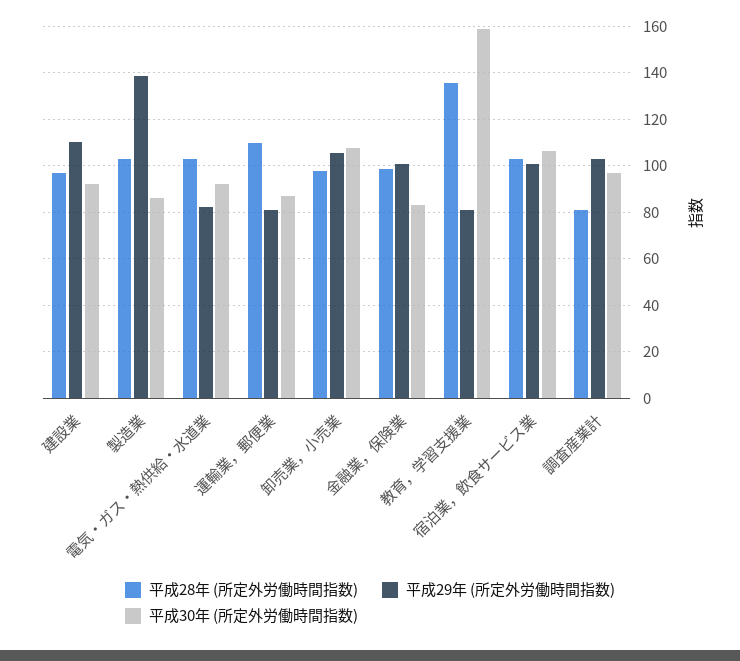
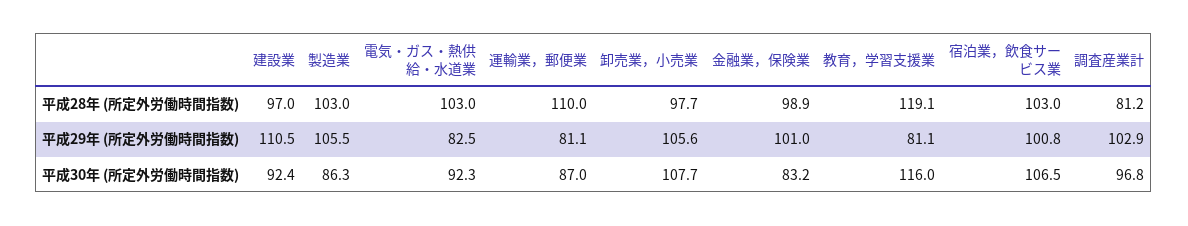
  {
    "平成28年 (所定外労働時間指数)": {
      "建設業": 97,
      "製造業": 103,
      "電気・ガス・熱供給・水道業": 103,
      "運輸業，郵便業": 110,
      "卸売業，小売業": 97.7,
      "金融業，保険業": 98.9,
-     "教育，学習支援業": 135,
+     "教育，学習支援業": 119.1,
      "宿泊業，飲食サービス業": 103,
      "調査産業計": 81.2
    },
    "平成29年 (所定外労働時間指数)": {
      "建設業": 110.5,
-     "製造業": 140,
+     "製造業": 105.5,
      "電気・ガス・熱供給・水道業": 82.5,
      "運輸業，郵便業": 81.1,
      "卸売業，小売業": 105.6,
      "金融業，保険業": 101,
      "教育，学習支援業": 81.1,
      "宿泊業，飲食サービス業": 100.8,
      "調査産業計": 102.9
    },
    "平成30年 (所定外労働時間指数)": {
      "建設業": 92.4,
      "製造業": 86.3,
      "電気・ガス・熱供給・水道業": 92.3,
      "運輸業，郵便業": 87,
      "卸売業，小売業": 107.7,
      "金融業，保険業": 83.2,
-     "教育，学習支援業": 160,
+     "教育，学習支援業": 116,
      "宿泊業，飲食サービス業": 106.5,
      "調査産業計": 96.8
    }
  }

